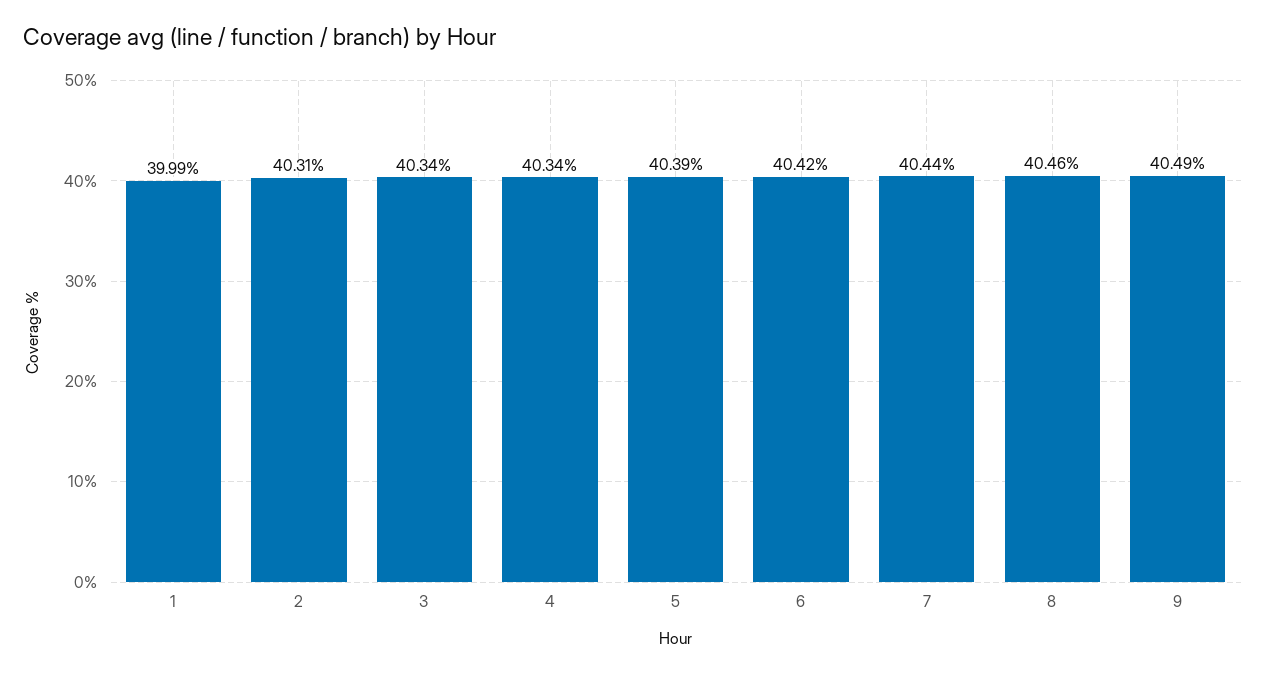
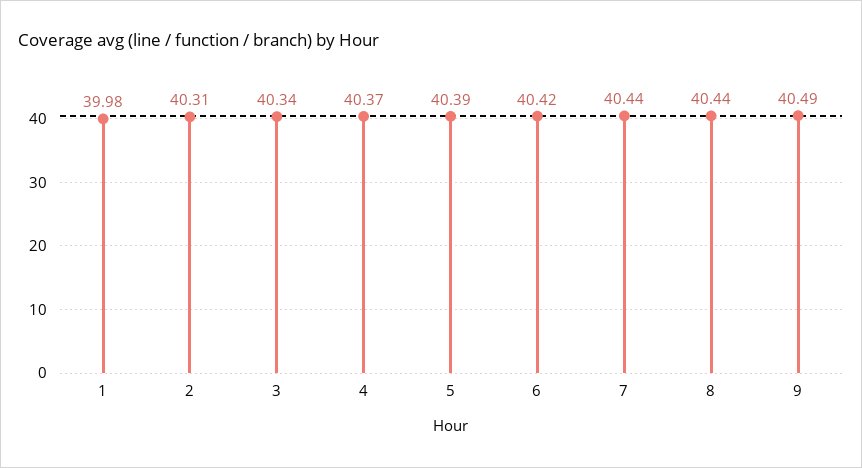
  {
-   "1": 39.99,
+   "1": 39.98,
    "2": 40.31,
    "3": 40.34,
-   "4": 40.34,
+   "4": 40.37,
    "5": 40.39,
    "6": 40.42,
    "7": 40.44,
-   "8": 40.46,
+   "8": 40.44,
    "9": 40.49
  }

